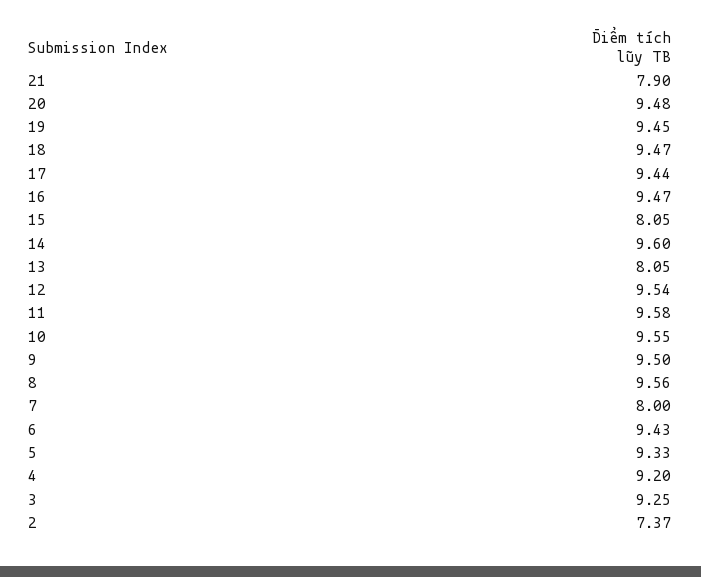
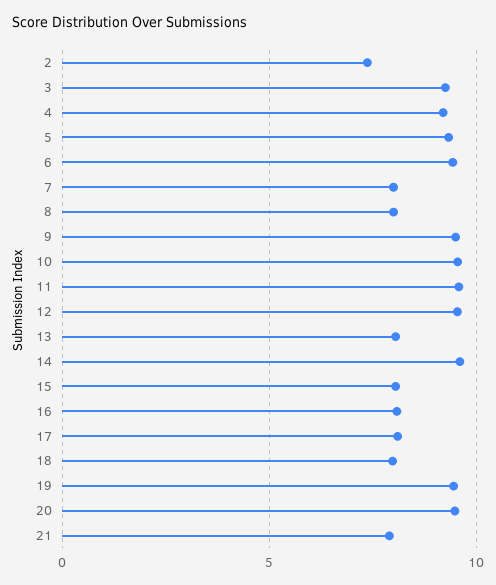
  {
    "21": 7.9,
    "20": 9.48,
    "19": 9.45,
-   "18": 9.47,
+   "18": 8,
-   "17": 9.44,
+   "17": 8,
-   "16": 9.47,
+   "16": 8,
    "15": 8.05,
    "14": 9.6,
    "13": 8.05,
    "12": 9.54,
    "11": 9.58,
    "10": 9.55,
    "9": 9.5,
-   "8": 9.56,
+   "8": 8,
    "7": 8,
    "6": 9.43,
    "5": 9.33,
    "4": 9.2,
    "3": 9.25,
    "2": 7.37
  }

